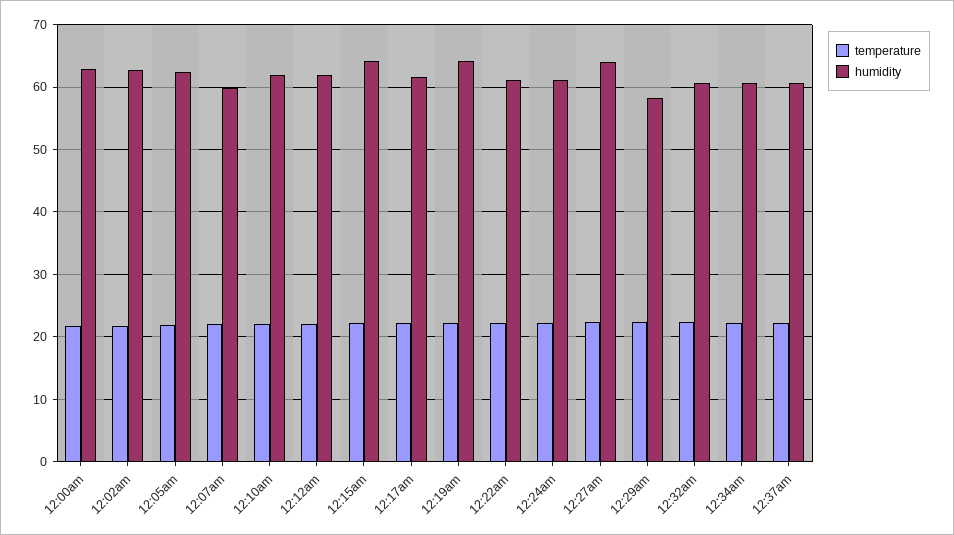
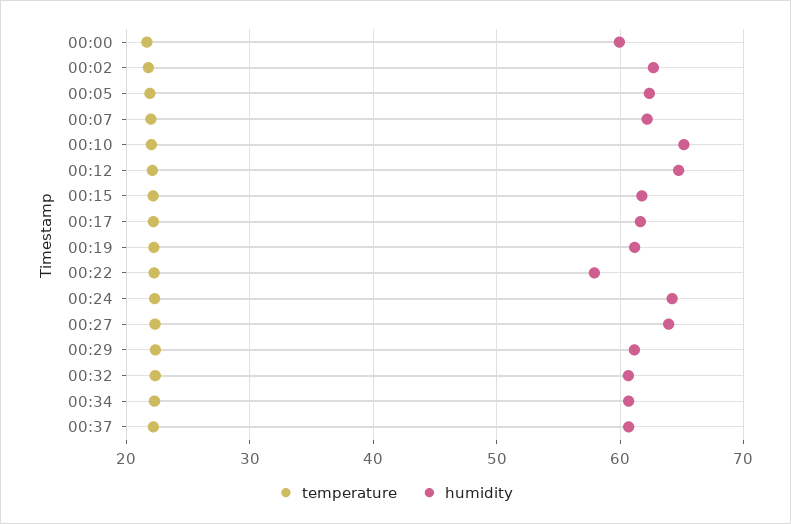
  {
    "temperature": {
      "12:00am": 22,
      "12:02am": 22,
      "12:05am": 22,
      "12:07am": 22,
      "12:10am": 22,
      "12:12am": 22,
      "12:15am": 22,
      "12:17am": 22,
      "12:19am": 22,
      "12:22am": 22,
      "12:24am": 22,
      "12:27am": 22,
      "12:29am": 22,
      "12:32am": 22,
      "12:34am": 22,
      "12:37am": 22
    },
    "humidity": {
-     "12:00am": 63,
+     "12:00am": 60,
      "12:02am": 63,
      "12:05am": 62,
-     "12:07am": 60,
+     "12:07am": 62,
-     "12:10am": 62,
+     "12:10am": 65,
-     "12:12am": 62,
+     "12:12am": 65,
-     "12:15am": 64,
+     "12:15am": 62,
      "12:17am": 62,
-     "12:19am": 64,
+     "12:19am": 61,
-     "12:22am": 61,
+     "12:22am": 58,
-     "12:24am": 61,
+     "12:24am": 64,
      "12:27am": 64,
-     "12:29am": 58,
+     "12:29am": 61,
      "12:32am": 61,
      "12:34am": 61,
      "12:37am": 61
    }
  }

